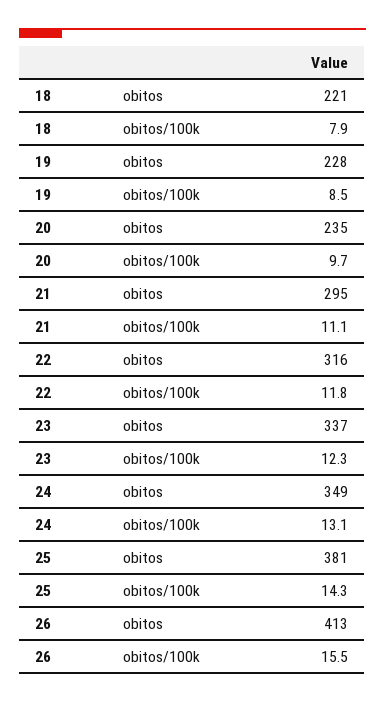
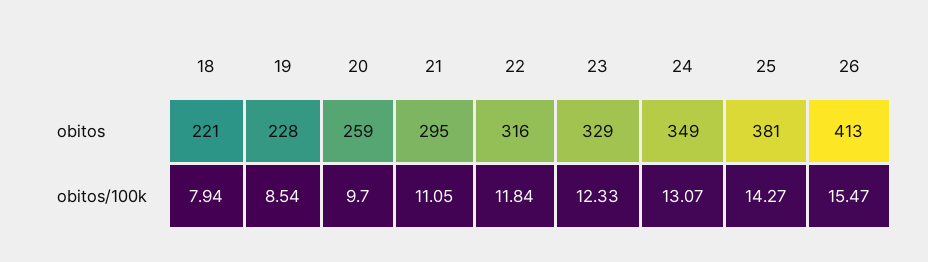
  {
    "18": {
      "obitos": 221,
      "obitos/100k": 7.94
    },
    "19": {
      "obitos": 228,
      "obitos/100k": 8.54
    },
    "20": {
-     "obitos": 235,
+     "obitos": 259,
      "obitos/100k": 9.7
    },
    "21": {
      "obitos": 295,
      "obitos/100k": 11.05
    },
    "22": {
      "obitos": 316,
      "obitos/100k": 11.84
    },
    "23": {
-     "obitos": 337,
+     "obitos": 329,
      "obitos/100k": 12.33
    },
    "24": {
      "obitos": 349,
      "obitos/100k": 13.07
    },
    "25": {
      "obitos": 381,
      "obitos/100k": 14.27
    },
    "26": {
      "obitos": 413,
      "obitos/100k": 15.47
    }
  }

